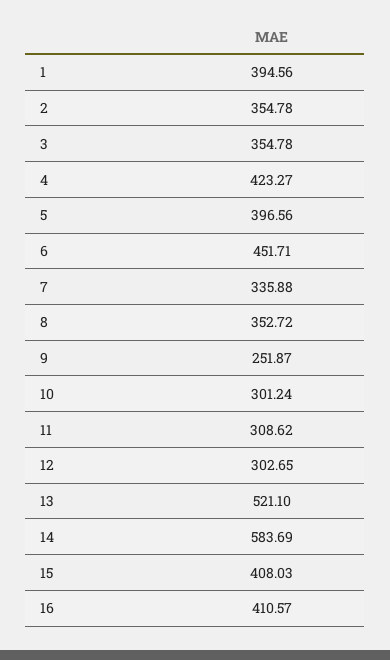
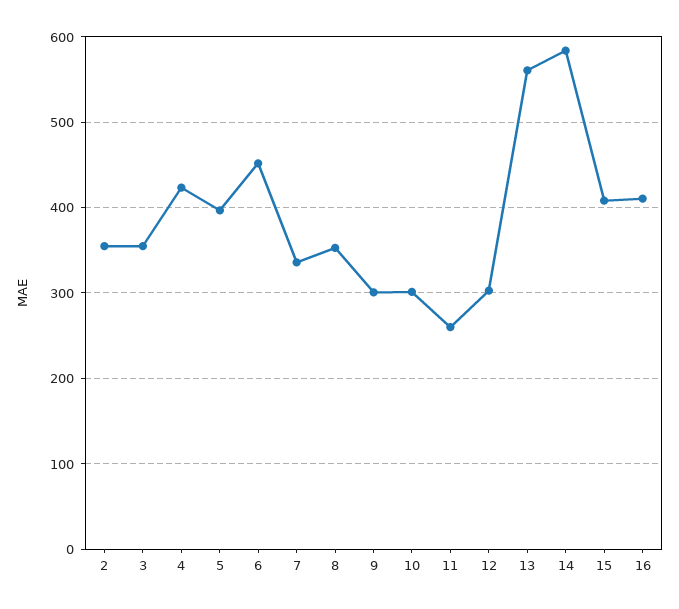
  {
-   "1": 394.56,
    "2": 354.78,
    "3": 354.78,
    "4": 423.27,
    "5": 396.56,
    "6": 451.71,
    "7": 335.88,
    "8": 352.72,
-   "9": 251.87,
+   "9": 300,
    "10": 301.24,
-   "11": 308.62,
+   "11": 260,
    "12": 302.65,
-   "13": 521.1,
+   "13": 560,
    "14": 583.69,
    "15": 408.03,
    "16": 410.57
  }

